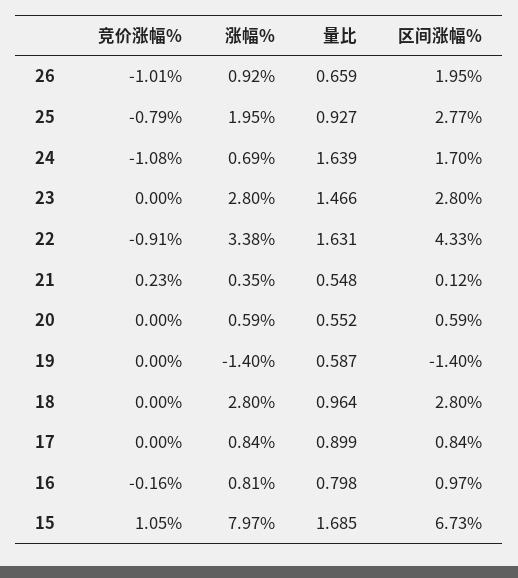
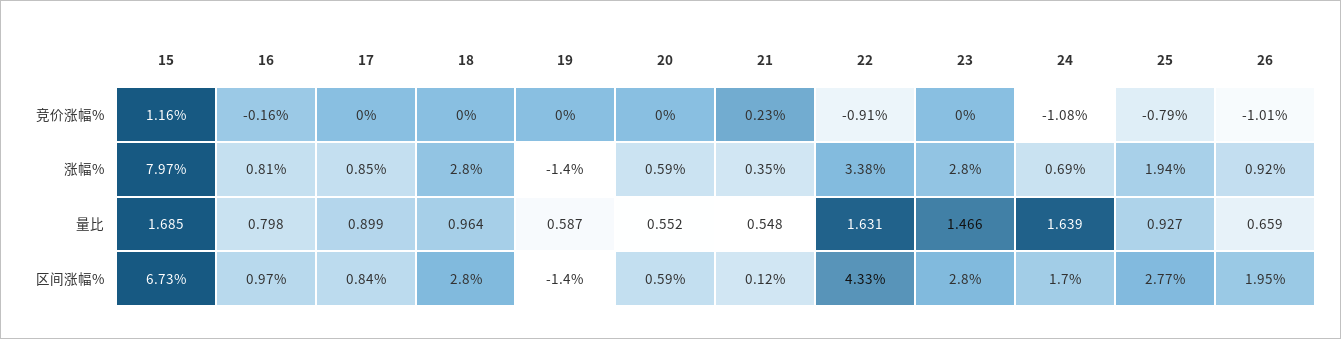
  {
    "竞价涨幅%": {
      "26": -1.01,
      "25": -0.79,
      "24": -1.08,
      "23": 0,
      "22": -0.91,
      "21": 0.23,
      "20": 0,
      "19": 0,
      "18": 0,
      "17": 0,
      "16": -0.16,
-     "15": 1.05
+     "15": 1.16
    },
    "涨幅%": {
      "26": 0.92,
-     "25": 1.95,
+     "25": 1.94,
      "24": 0.69,
      "23": 2.8,
      "22": 3.38,
      "21": 0.35,
      "20": 0.59,
      "19": -1.4,
      "18": 2.8,
-     "17": 0.84,
+     "17": 0.85,
      "16": 0.81,
      "15": 7.97
    },
    "量比": {
      "26": 0.659,
      "25": 0.927,
      "24": 1.639,
      "23": 1.466,
      "22": 1.631,
      "21": 0.548,
      "20": 0.552,
      "19": 0.587,
      "18": 0.964,
      "17": 0.899,
      "16": 0.798,
      "15": 1.685
    },
    "区间涨幅%": {
      "26": 1.95,
      "25": 2.77,
      "24": 1.7,
      "23": 2.8,
      "22": 4.33,
      "21": 0.12,
      "20": 0.59,
      "19": -1.4,
      "18": 2.8,
      "17": 0.84,
      "16": 0.97,
      "15": 6.73
    }
  }

